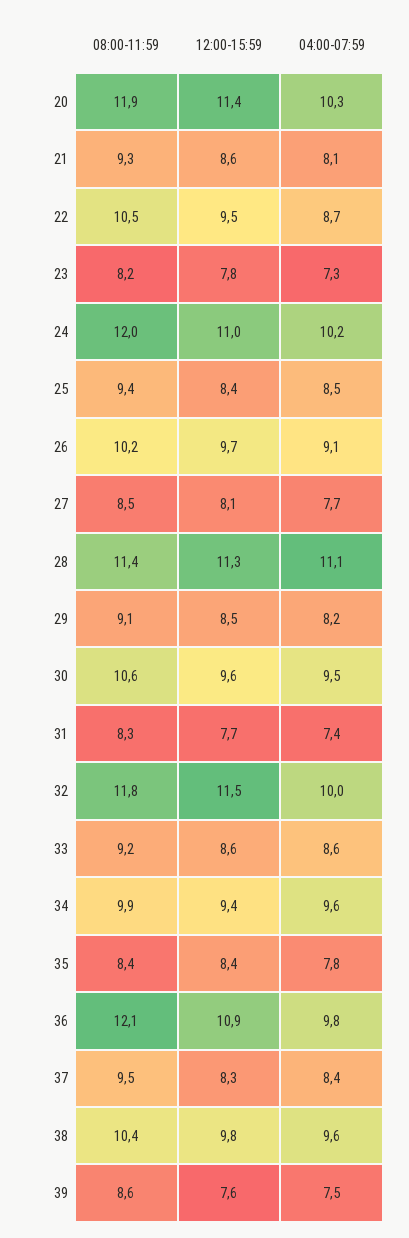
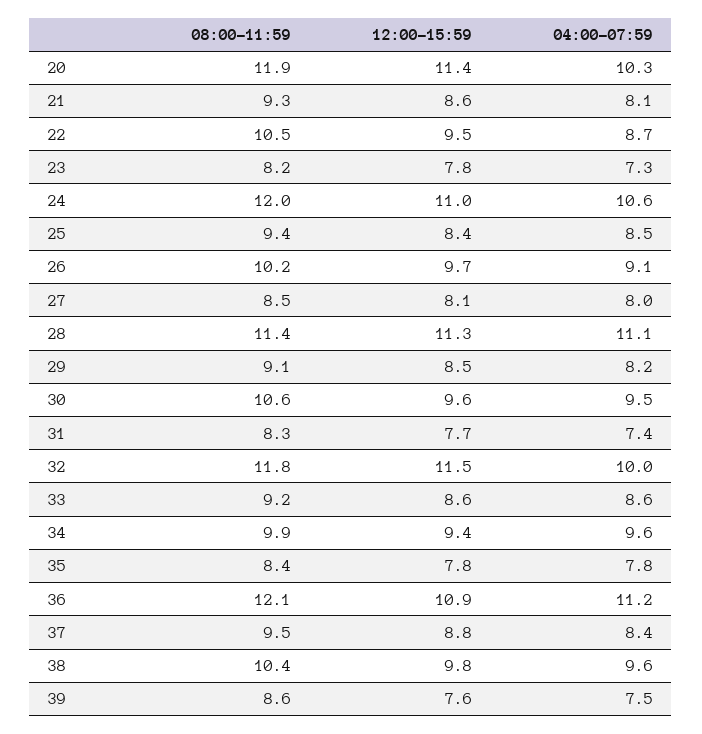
  {
    "08:00-11:59": {
      "20": 11.9,
      "21": 9.3,
      "22": 10.5,
      "23": 8.2,
      "24": 12,
      "25": 9.4,
      "26": 10.2,
      "27": 8.5,
      "28": 11.4,
      "29": 9.1,
      "30": 10.6,
      "31": 8.3,
      "32": 11.8,
      "33": 9.2,
      "34": 9.9,
      "35": 8.4,
      "36": 12.1,
      "37": 9.5,
      "38": 10.4,
      "39": 8.6
    },
    "12:00-15:59": {
      "20": 11.4,
      "21": 8.6,
      "22": 9.5,
      "23": 7.8,
      "24": 11,
      "25": 8.4,
      "26": 9.7,
      "27": 8.1,
      "28": 11.3,
      "29": 8.5,
      "30": 9.6,
      "31": 7.7,
      "32": 11.5,
      "33": 8.6,
      "34": 9.4,
-     "35": 8.4,
+     "35": 7.8,
      "36": 10.9,
-     "37": 8.3,
+     "37": 8.8,
      "38": 9.8,
      "39": 7.6
    },
    "04:00-07:59": {
      "20": 10.3,
      "21": 8.1,
      "22": 8.7,
      "23": 7.3,
-     "24": 10.2,
+     "24": 10.6,
      "25": 8.5,
      "26": 9.1,
-     "27": 7.7,
+     "27": 8,
      "28": 11.1,
      "29": 8.2,
      "30": 9.5,
      "31": 7.4,
      "32": 10,
      "33": 8.6,
      "34": 9.6,
      "35": 7.8,
-     "36": 9.8,
+     "36": 11.2,
      "37": 8.4,
      "38": 9.6,
      "39": 7.5
    }
  }

